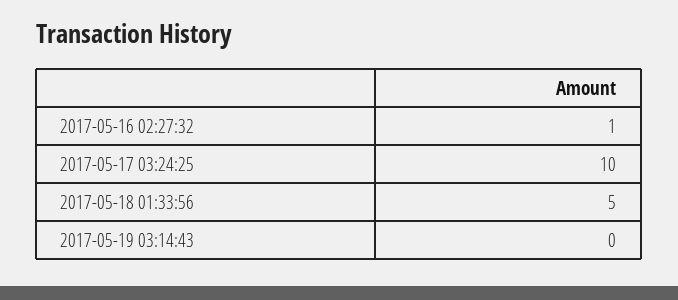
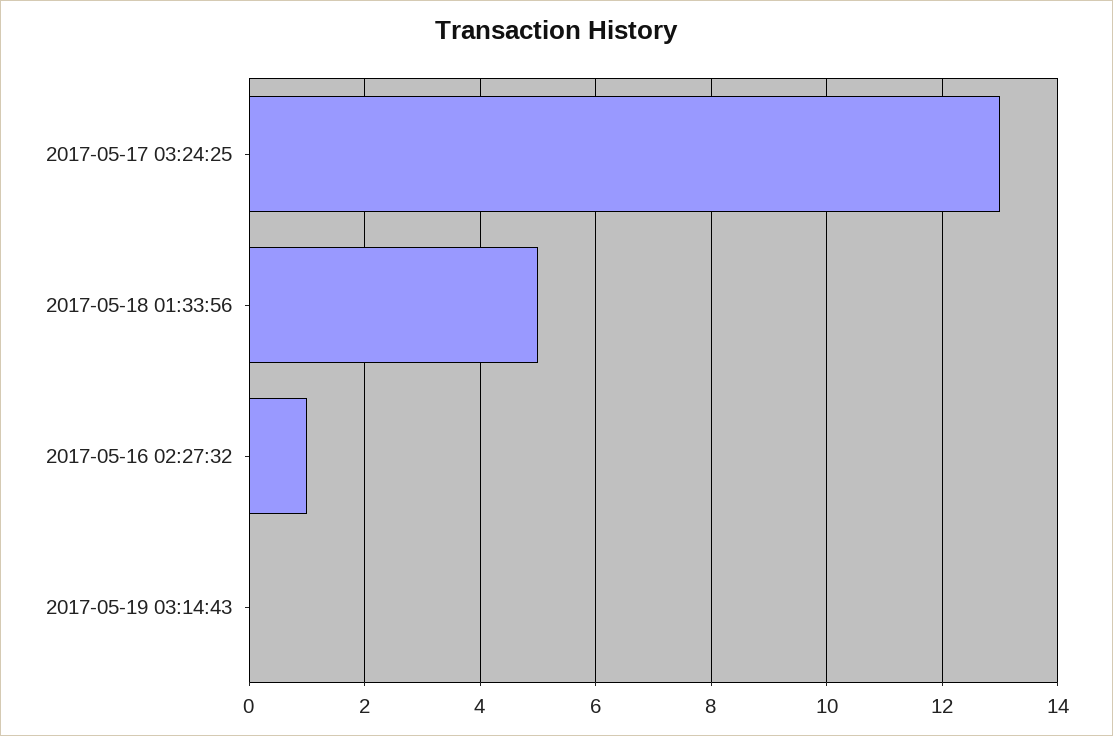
  {
    "2017-05-16 02:27:32": 1,
-   "2017-05-17 03:24:25": 10,
+   "2017-05-17 03:24:25": 13,
    "2017-05-18 01:33:56": 5,
    "2017-05-19 03:14:43": 0
  }

